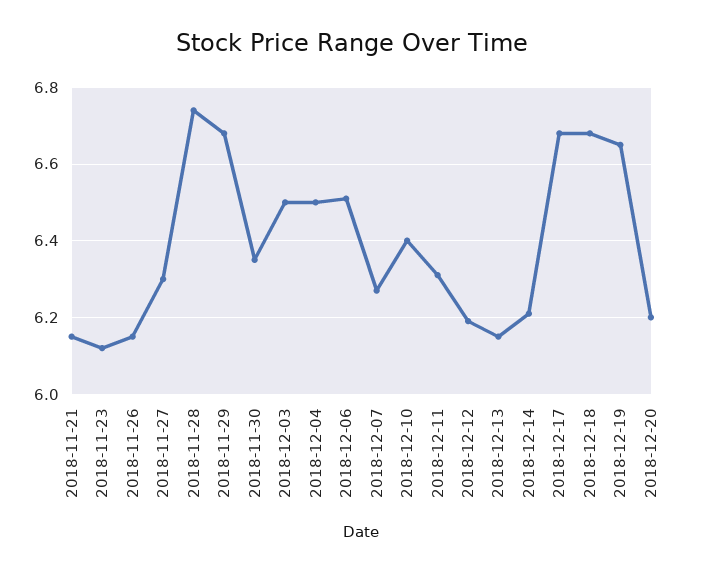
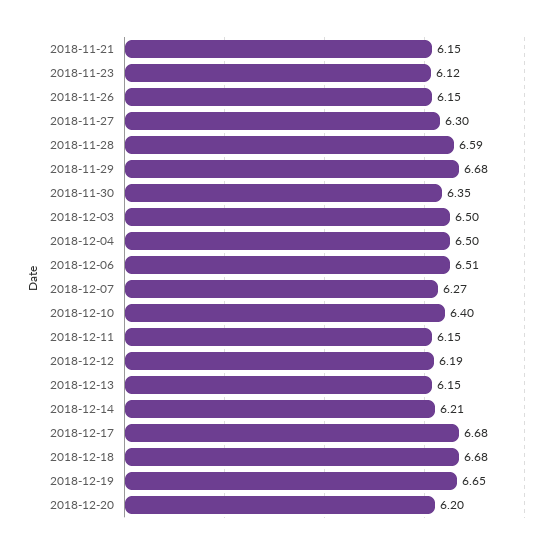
  {
    "2018-11-21": 6.15,
    "2018-11-23": 6.12,
    "2018-11-26": 6.15,
    "2018-11-27": 6.3,
-   "2018-11-28": 6.75,
+   "2018-11-28": 6.59,
    "2018-11-29": 6.68,
    "2018-11-30": 6.35,
    "2018-12-03": 6.5,
    "2018-12-04": 6.5,
    "2018-12-06": 6.51,
    "2018-12-07": 6.27,
    "2018-12-10": 6.4,
-   "2018-12-11": 6.3,
+   "2018-12-11": 6.15,
    "2018-12-12": 6.19,
    "2018-12-13": 6.15,
    "2018-12-14": 6.21,
    "2018-12-17": 6.68,
    "2018-12-18": 6.68,
    "2018-12-19": 6.65,
    "2018-12-20": 6.2
  }

